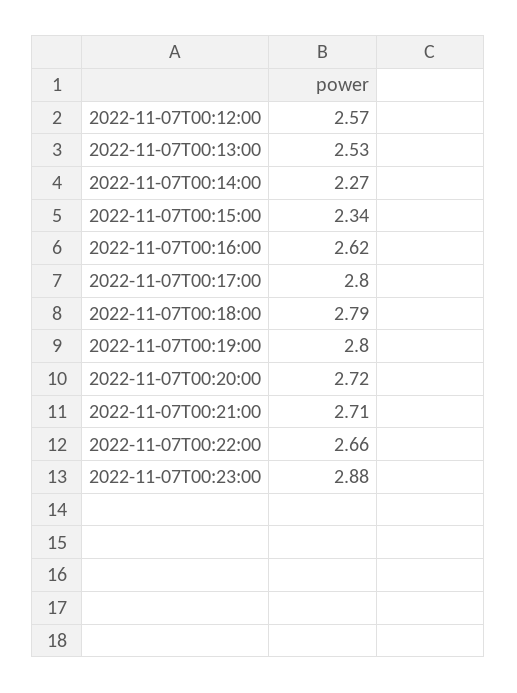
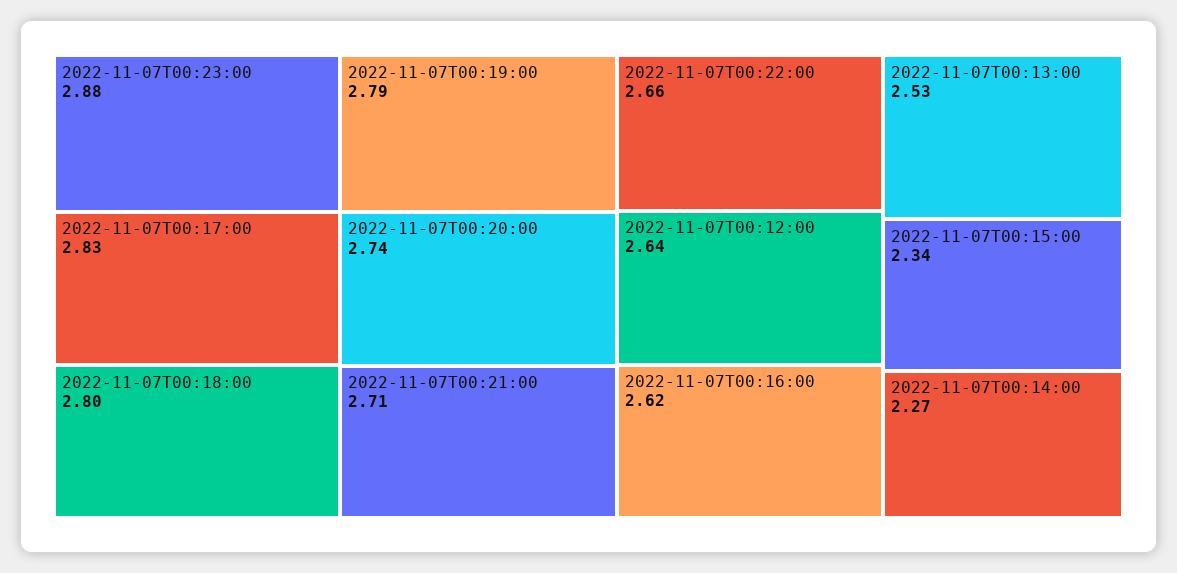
  {
-   "2022-11-07T00:12:00": 2.57,
+   "2022-11-07T00:12:00": 2.64,
    "2022-11-07T00:13:00": 2.53,
    "2022-11-07T00:14:00": 2.27,
    "2022-11-07T00:15:00": 2.34,
    "2022-11-07T00:16:00": 2.62,
-   "2022-11-07T00:17:00": 2.8,
+   "2022-11-07T00:17:00": 2.83,
-   "2022-11-07T00:18:00": 2.79,
+   "2022-11-07T00:18:00": 2.8,
-   "2022-11-07T00:19:00": 2.8,
+   "2022-11-07T00:19:00": 2.79,
-   "2022-11-07T00:20:00": 2.72,
+   "2022-11-07T00:20:00": 2.74,
    "2022-11-07T00:21:00": 2.71,
    "2022-11-07T00:22:00": 2.66,
    "2022-11-07T00:23:00": 2.88
  }

